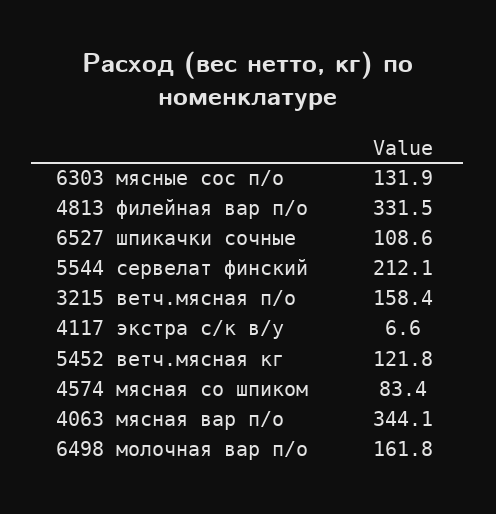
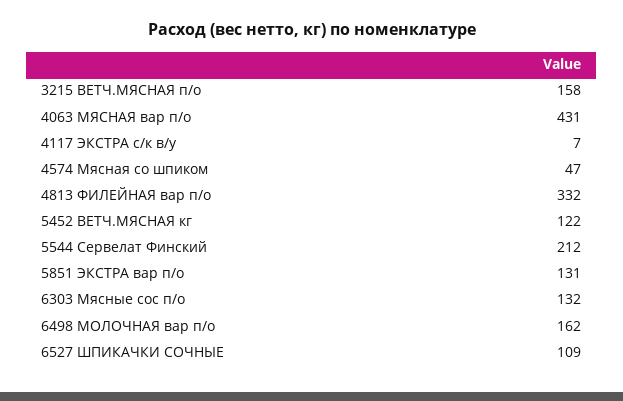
  {
    "6303 мясные сос п/о": 131.9,
    "4813 филейная вар п/о": 331.5,
    "6527 шпикачки сочные": 108.6,
    "5544 сервелат финский": 212.1,
    "3215 ветч.мясная п/о": 158.4,
    "4117 экстра с/к в/у": 6.6,
    "5452 ветч.мясная кг": 121.8,
-   "4574 мясная со шпиком": 83.4,
+   "4574 мясная со шпиком": 47,
-   "4063 мясная вар п/о": 344.1,
+   "4063 мясная вар п/о": 431,
-   "6498 молочная вар п/о": 161.8
+   "6498 молочная вар п/о": 161.8,
+   "5851 ЭКСТРА вар п/о": 131
  }

